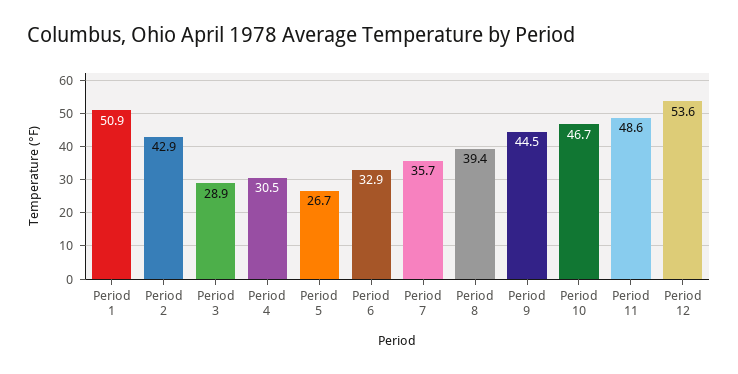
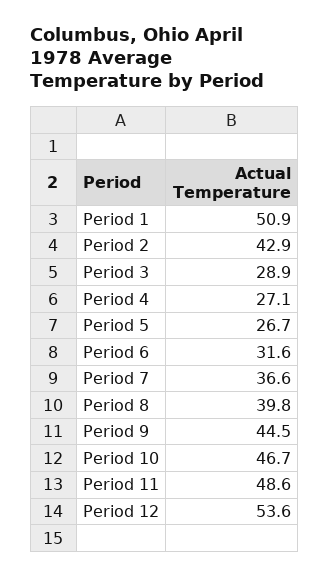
  {
    "Period 1": 50.9,
    "Period 2": 42.9,
    "Period 3": 28.9,
-   "Period 4": 30.5,
+   "Period 4": 27.1,
    "Period 5": 26.7,
-   "Period 6": 32.9,
+   "Period 6": 31.6,
-   "Period 7": 35.7,
+   "Period 7": 36.6,
-   "Period 8": 39.4,
+   "Period 8": 39.8,
    "Period 9": 44.5,
    "Period 10": 46.7,
    "Period 11": 48.6,
    "Period 12": 53.6
  }

